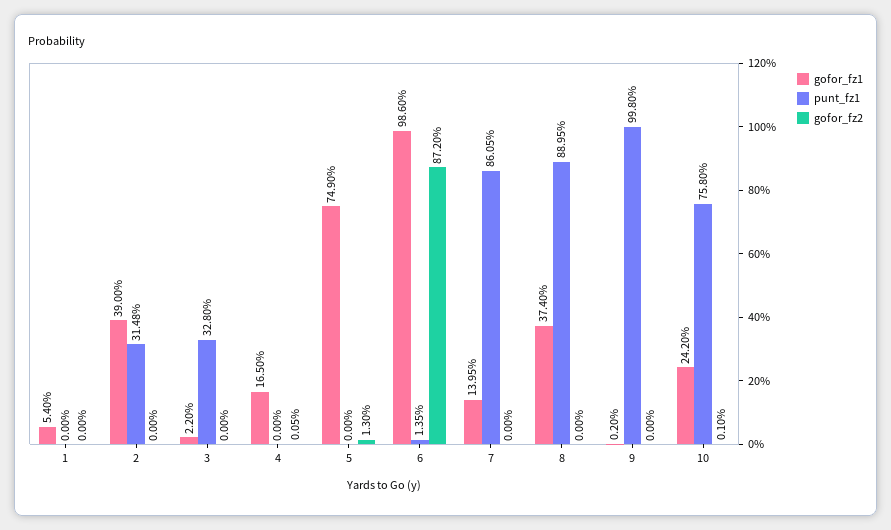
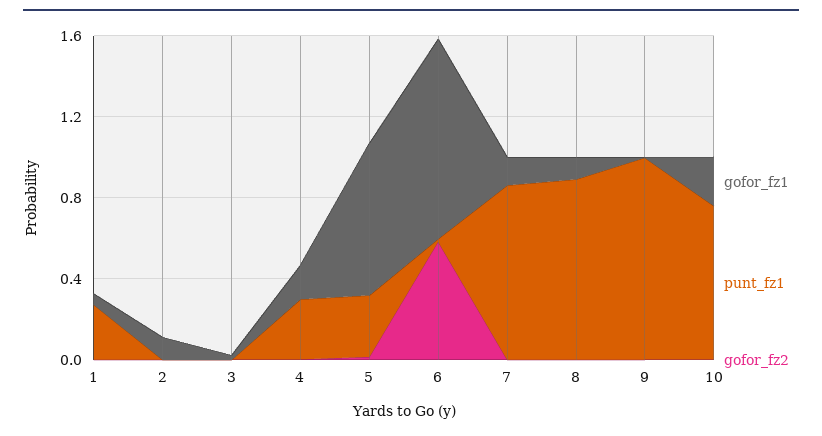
  {
    "gofor_fz1": {
      "1": 0.054,
-     "2": 0.39,
+     "2": 0.1,
      "3": 0.022,
      "4": 0.165,
      "5": 0.749,
      "6": 0.986,
      "7": 0.1395,
-     "8": 0.374,
+     "8": 0.1,
      "9": 0.002,
      "10": 0.242
    },
    "punt_fz1": {
-     "1": 0,
+     "1": 0.3,
-     "2": 0.3148,
+     "2": 0,
-     "3": 0.328,
+     "3": 0,
-     "4": 0,
+     "4": 0.3,
-     "5": 0,
+     "5": 0.3,
      "6": 0.0135,
      "7": 0.8605,
      "8": 0.8895,
      "9": 0.998,
      "10": 0.758
    },
    "gofor_fz2": {
      "1": 0,
      "2": 0,
      "3": 0,
      "4": 0.0005,
      "5": 0.013,
-     "6": 0.872,
+     "6": 0.6,
      "7": 0,
      "8": 0,
      "9": 0,
      "10": 0.001
    }
  }

